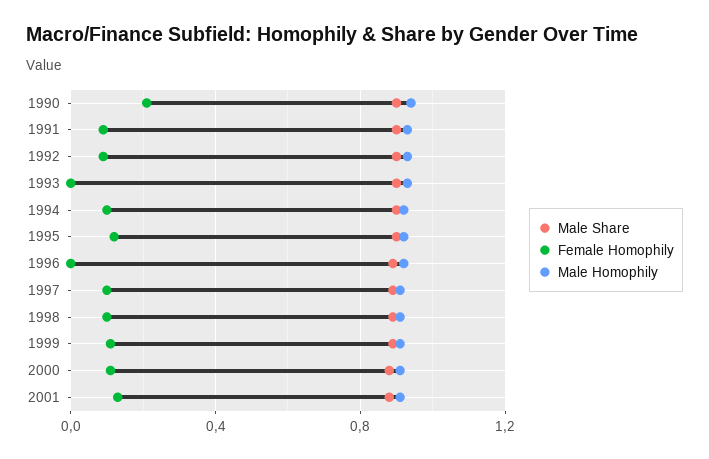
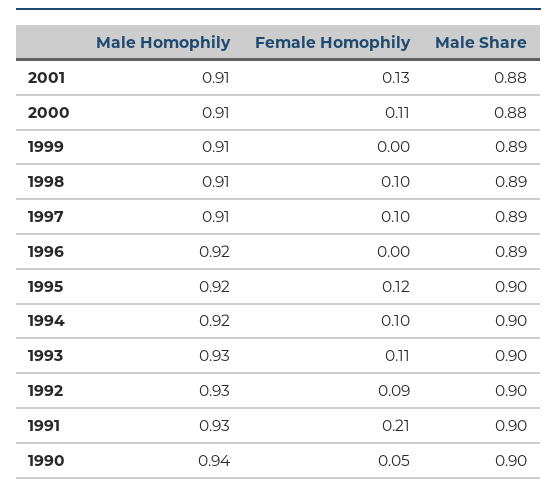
  {
    "Male Share": {
      "1990": 0.9,
      "1991": 0.9,
      "1992": 0.9,
      "1993": 0.9,
      "1994": 0.9,
      "1995": 0.9,
      "1996": 0.89,
      "1997": 0.89,
      "1998": 0.89,
      "1999": 0.89,
      "2000": 0.88,
      "2001": 0.88
    },
    "Female Homophily": {
-     "1990": 0.2,
+     "1990": 0.05,
-     "1991": 0.1,
+     "1991": 0.21,
      "1992": 0.09,
-     "1993": 0,
+     "1993": 0.11,
      "1994": 0.1,
      "1995": 0.12,
      "1996": 0,
      "1997": 0.1,
      "1998": 0.1,
-     "1999": 0.1,
+     "1999": 0,
      "2000": 0.11,
      "2001": 0.13
    },
    "Male Homophily": {
      "1990": 0.94,
      "1991": 0.93,
      "1992": 0.93,
      "1993": 0.93,
      "1994": 0.92,
      "1995": 0.92,
      "1996": 0.92,
      "1997": 0.91,
      "1998": 0.91,
      "1999": 0.91,
      "2000": 0.91,
      "2001": 0.91
    }
  }

